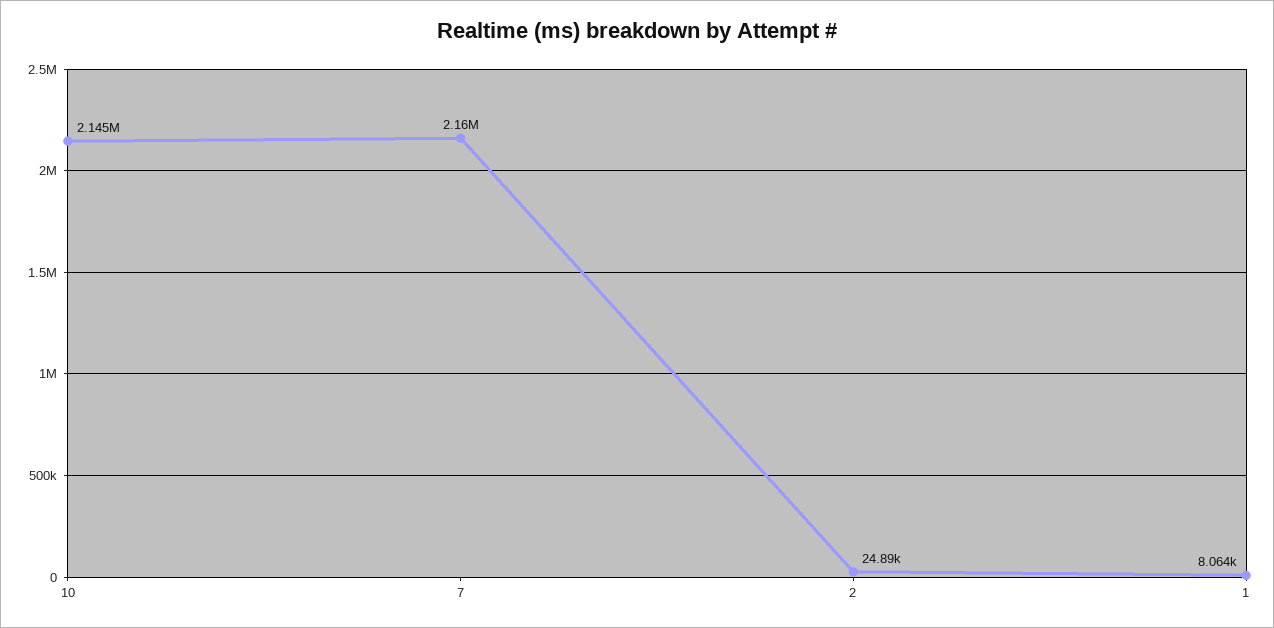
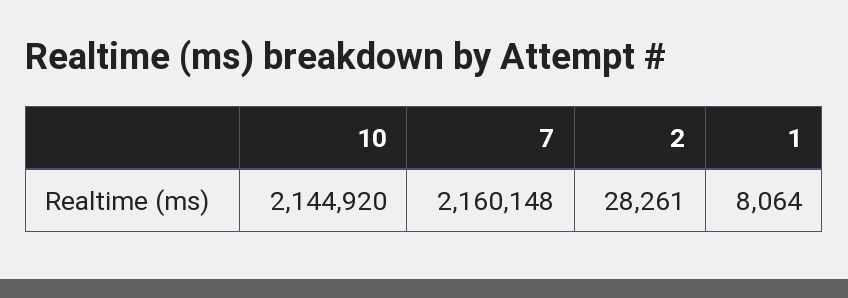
  {
    "10": 2144920,
    "7": 2160148,
-   "2": 24890,
+   "2": 28261,
    "1": 8064
  }

